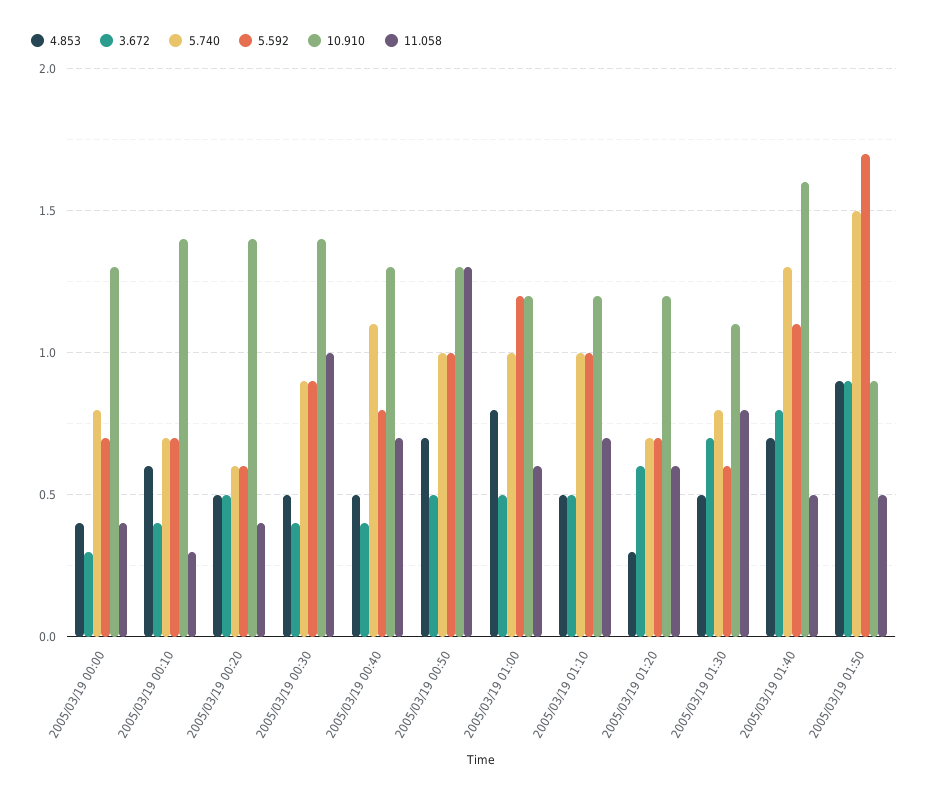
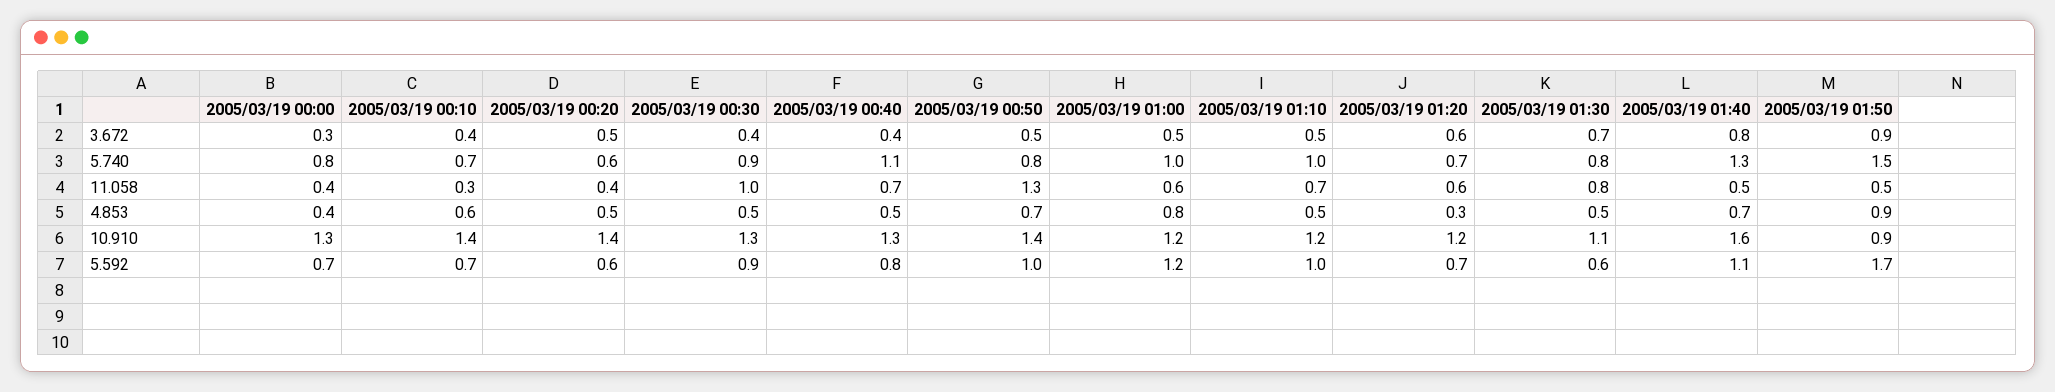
  {
    "4.853": {
      "2005/03/19 00:00": 0.4,
      "2005/03/19 00:10": 0.6,
      "2005/03/19 00:20": 0.5,
      "2005/03/19 00:30": 0.5,
      "2005/03/19 00:40": 0.5,
      "2005/03/19 00:50": 0.7,
      "2005/03/19 01:00": 0.8,
      "2005/03/19 01:10": 0.5,
      "2005/03/19 01:20": 0.3,
      "2005/03/19 01:30": 0.5,
      "2005/03/19 01:40": 0.7,
      "2005/03/19 01:50": 0.9
    },
    "3.672": {
      "2005/03/19 00:00": 0.3,
      "2005/03/19 00:10": 0.4,
      "2005/03/19 00:20": 0.5,
      "2005/03/19 00:30": 0.4,
      "2005/03/19 00:40": 0.4,
      "2005/03/19 00:50": 0.5,
      "2005/03/19 01:00": 0.5,
      "2005/03/19 01:10": 0.5,
      "2005/03/19 01:20": 0.6,
      "2005/03/19 01:30": 0.7,
      "2005/03/19 01:40": 0.8,
      "2005/03/19 01:50": 0.9
    },
    "5.740": {
      "2005/03/19 00:00": 0.8,
      "2005/03/19 00:10": 0.7,
      "2005/03/19 00:20": 0.6,
      "2005/03/19 00:30": 0.9,
      "2005/03/19 00:40": 1.1,
-     "2005/03/19 00:50": 1,
+     "2005/03/19 00:50": 0.8,
      "2005/03/19 01:00": 1,
      "2005/03/19 01:10": 1,
      "2005/03/19 01:20": 0.7,
      "2005/03/19 01:30": 0.8,
      "2005/03/19 01:40": 1.3,
      "2005/03/19 01:50": 1.5
    },
    "5.592": {
      "2005/03/19 00:00": 0.7,
      "2005/03/19 00:10": 0.7,
      "2005/03/19 00:20": 0.6,
      "2005/03/19 00:30": 0.9,
      "2005/03/19 00:40": 0.8,
      "2005/03/19 00:50": 1,
      "2005/03/19 01:00": 1.2,
      "2005/03/19 01:10": 1,
      "2005/03/19 01:20": 0.7,
      "2005/03/19 01:30": 0.6,
      "2005/03/19 01:40": 1.1,
      "2005/03/19 01:50": 1.7
    },
    "10.910": {
      "2005/03/19 00:00": 1.3,
      "2005/03/19 00:10": 1.4,
      "2005/03/19 00:20": 1.4,
-     "2005/03/19 00:30": 1.4,
+     "2005/03/19 00:30": 1.3,
      "2005/03/19 00:40": 1.3,
-     "2005/03/19 00:50": 1.3,
+     "2005/03/19 00:50": 1.4,
      "2005/03/19 01:00": 1.2,
      "2005/03/19 01:10": 1.2,
      "2005/03/19 01:20": 1.2,
      "2005/03/19 01:30": 1.1,
      "2005/03/19 01:40": 1.6,
      "2005/03/19 01:50": 0.9
    },
    "11.058": {
      "2005/03/19 00:00": 0.4,
      "2005/03/19 00:10": 0.3,
      "2005/03/19 00:20": 0.4,
      "2005/03/19 00:30": 1,
      "2005/03/19 00:40": 0.7,
      "2005/03/19 00:50": 1.3,
      "2005/03/19 01:00": 0.6,
      "2005/03/19 01:10": 0.7,
      "2005/03/19 01:20": 0.6,
      "2005/03/19 01:30": 0.8,
      "2005/03/19 01:40": 0.5,
      "2005/03/19 01:50": 0.5
    }
  }

